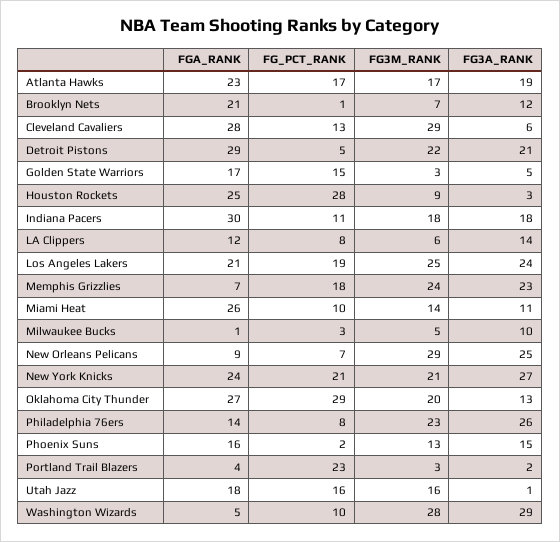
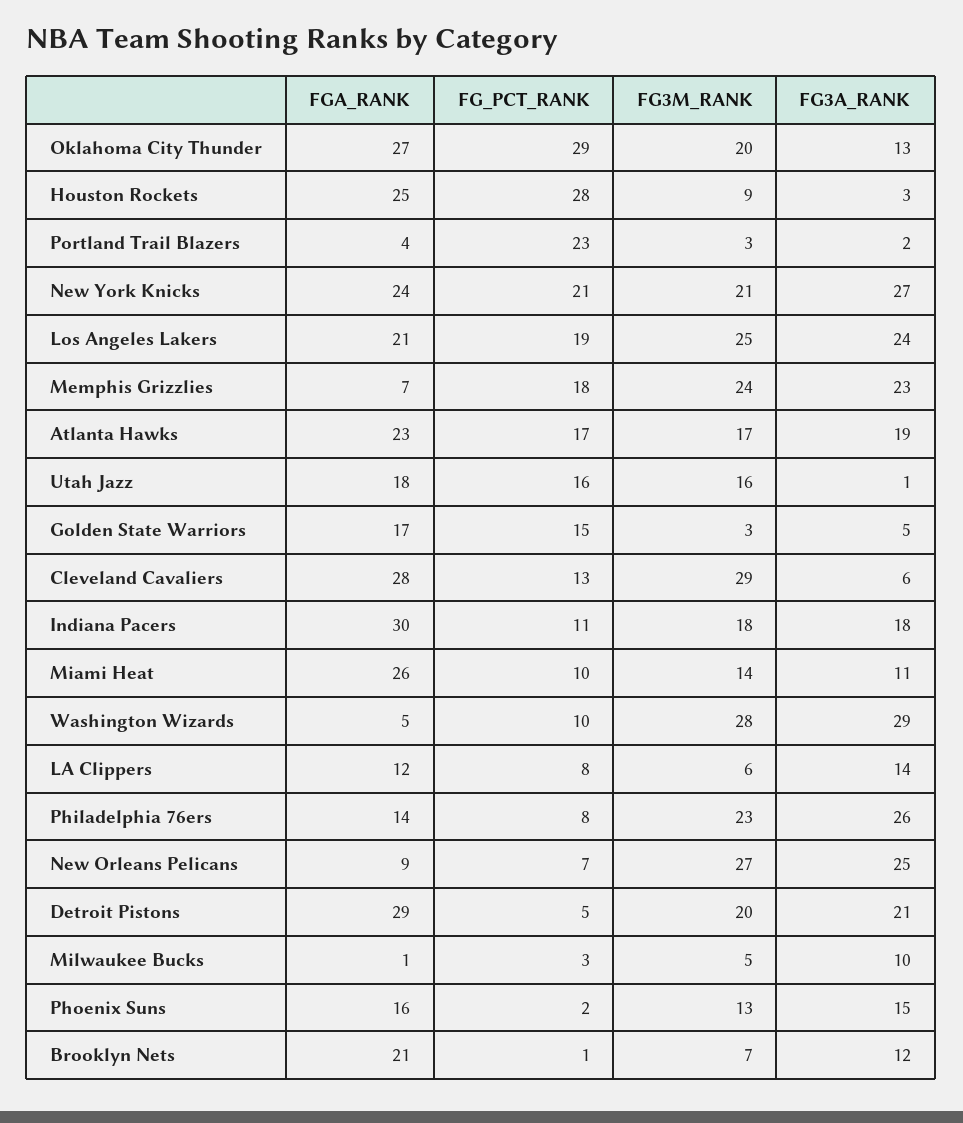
  {
    "FGA_RANK": {
      "Atlanta Hawks": 23,
      "Brooklyn Nets": 21,
      "Cleveland Cavaliers": 28,
      "Detroit Pistons": 29,
      "Golden State Warriors": 17,
      "Houston Rockets": 25,
      "Indiana Pacers": 30,
      "LA Clippers": 12,
      "Los Angeles Lakers": 21,
      "Memphis Grizzlies": 7,
      "Miami Heat": 26,
      "Milwaukee Bucks": 1,
      "New Orleans Pelicans": 9,
      "New York Knicks": 24,
      "Oklahoma City Thunder": 27,
      "Philadelphia 76ers": 14,
      "Phoenix Suns": 16,
      "Portland Trail Blazers": 4,
      "Utah Jazz": 18,
      "Washington Wizards": 5
    },
    "FG_PCT_RANK": {
      "Atlanta Hawks": 17,
      "Brooklyn Nets": 1,
      "Cleveland Cavaliers": 13,
      "Detroit Pistons": 5,
      "Golden State Warriors": 15,
      "Houston Rockets": 28,
      "Indiana Pacers": 11,
      "LA Clippers": 8,
      "Los Angeles Lakers": 19,
      "Memphis Grizzlies": 18,
      "Miami Heat": 10,
      "Milwaukee Bucks": 3,
      "New Orleans Pelicans": 7,
      "New York Knicks": 21,
      "Oklahoma City Thunder": 29,
      "Philadelphia 76ers": 8,
      "Phoenix Suns": 2,
      "Portland Trail Blazers": 23,
      "Utah Jazz": 16,
      "Washington Wizards": 10
    },
    "FG3M_RANK": {
      "Atlanta Hawks": 17,
      "Brooklyn Nets": 7,
      "Cleveland Cavaliers": 29,
-     "Detroit Pistons": 22,
+     "Detroit Pistons": 20,
      "Golden State Warriors": 3,
      "Houston Rockets": 9,
      "Indiana Pacers": 18,
      "LA Clippers": 6,
      "Los Angeles Lakers": 25,
      "Memphis Grizzlies": 24,
      "Miami Heat": 14,
      "Milwaukee Bucks": 5,
-     "New Orleans Pelicans": 29,
+     "New Orleans Pelicans": 27,
      "New York Knicks": 21,
      "Oklahoma City Thunder": 20,
      "Philadelphia 76ers": 23,
      "Phoenix Suns": 13,
      "Portland Trail Blazers": 3,
      "Utah Jazz": 16,
      "Washington Wizards": 28
    },
    "FG3A_RANK": {
      "Atlanta Hawks": 19,
      "Brooklyn Nets": 12,
      "Cleveland Cavaliers": 6,
      "Detroit Pistons": 21,
      "Golden State Warriors": 5,
      "Houston Rockets": 3,
      "Indiana Pacers": 18,
      "LA Clippers": 14,
      "Los Angeles Lakers": 24,
      "Memphis Grizzlies": 23,
      "Miami Heat": 11,
      "Milwaukee Bucks": 10,
      "New Orleans Pelicans": 25,
      "New York Knicks": 27,
      "Oklahoma City Thunder": 13,
      "Philadelphia 76ers": 26,
      "Phoenix Suns": 15,
      "Portland Trail Blazers": 2,
      "Utah Jazz": 1,
      "Washington Wizards": 29
    }
  }

